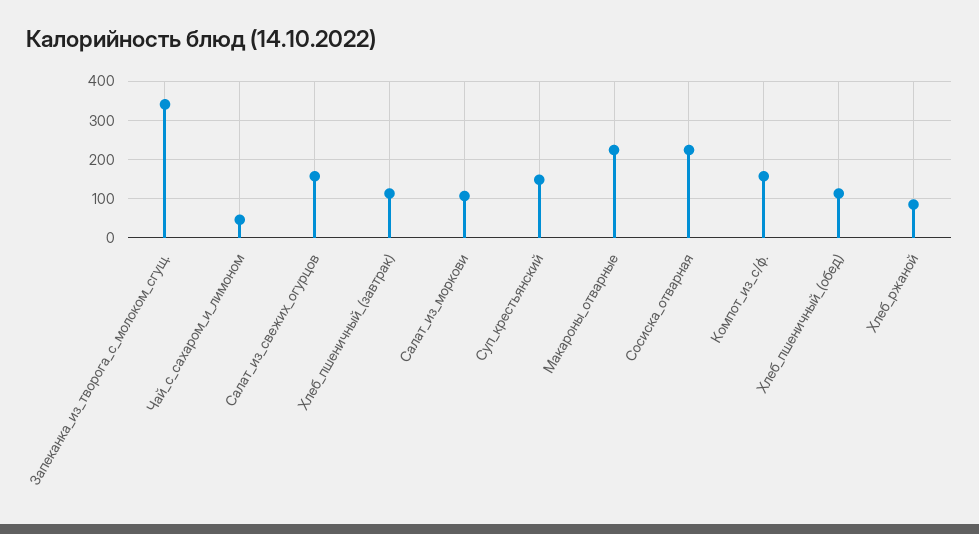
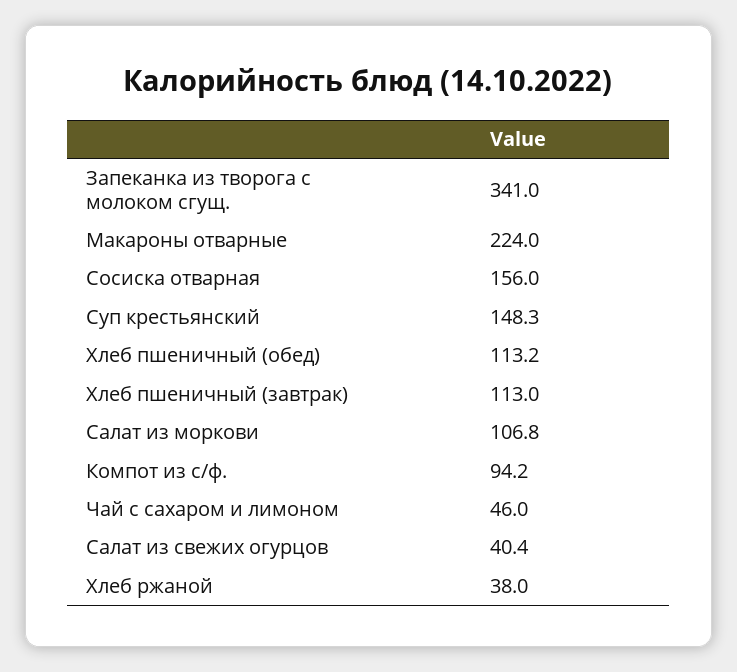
  {
    "Запеканка_из_творога_с_молоком_сгущ.": 341,
    "Чай_с_сахаром_и_лимоном": 46,
-   "Салат_из_свежих_огурцов": 160,
+   "Салат_из_свежих_огурцов": 40.4,
    "Хлеб_пшеничный_(завтрак)": 113,
    "Салат_из_моркови": 106.8,
    "Суп_крестьянский": 148.3,
    "Макароны_отварные": 224,
-   "Сосиска_отварная": 220,
+   "Сосиска_отварная": 156,
-   "Компот_из_с/ф.": 160,
+   "Компот_из_с/ф.": 94.2,
    "Хлеб_пшеничный_(обед)": 113.2,
-   "Хлеб_ржаной": 80
+   "Хлеб_ржаной": 38
  }

